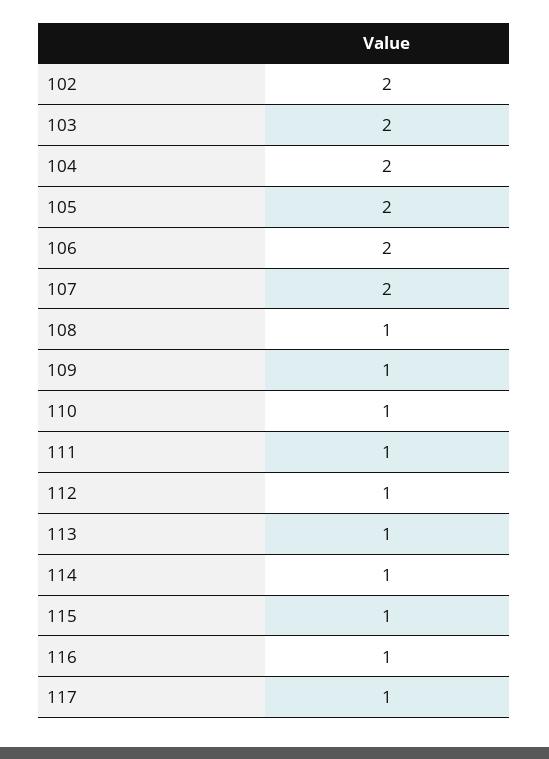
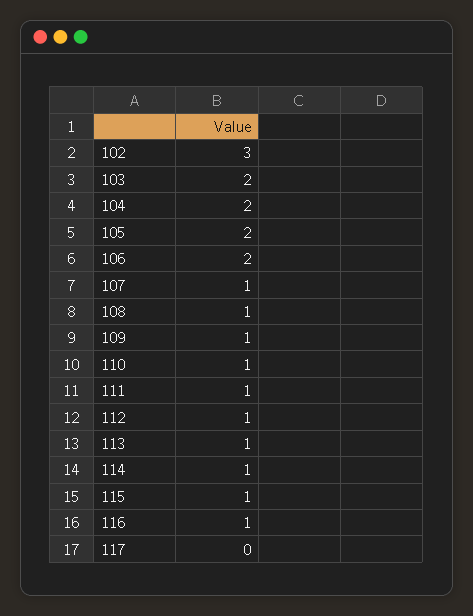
  {
-   "102": 2,
+   "102": 3,
    "103": 2,
    "104": 2,
    "105": 2,
    "106": 2,
-   "107": 2,
+   "107": 1,
    "108": 1,
    "109": 1,
    "110": 1,
    "111": 1,
    "112": 1,
    "113": 1,
    "114": 1,
    "115": 1,
    "116": 1,
-   "117": 1
+   "117": 0
  }

